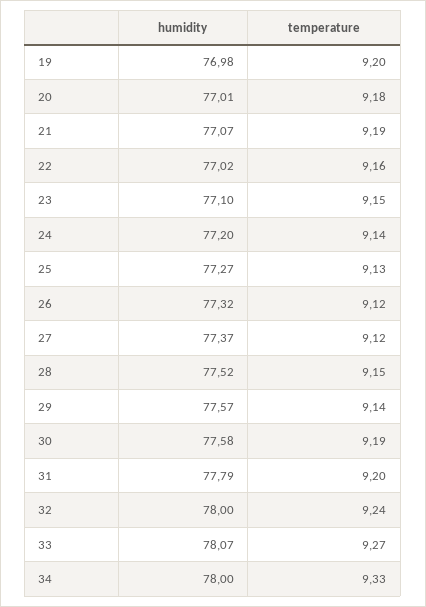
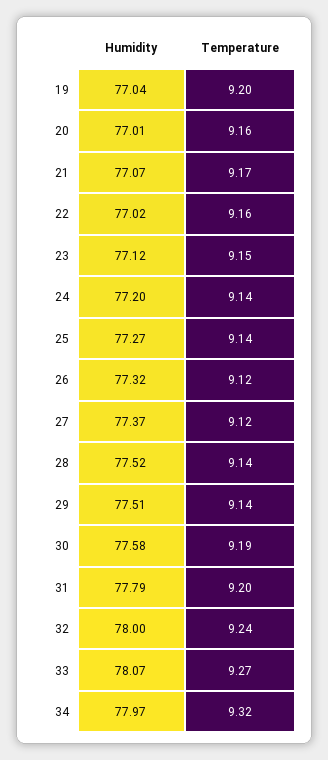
  {
    "humidity": {
-     "19": 76.98,
+     "19": 77.04,
      "20": 77.01,
      "21": 77.07,
      "22": 77.02,
-     "23": 77.1,
+     "23": 77.12,
      "24": 77.2,
      "25": 77.27,
      "26": 77.32,
      "27": 77.37,
      "28": 77.52,
-     "29": 77.57,
+     "29": 77.51,
      "30": 77.58,
      "31": 77.79,
      "32": 78,
      "33": 78.07,
-     "34": 78
+     "34": 77.97
    },
    "temperature": {
      "19": 9.2,
-     "20": 9.18,
+     "20": 9.16,
-     "21": 9.19,
+     "21": 9.17,
      "22": 9.16,
      "23": 9.15,
      "24": 9.14,
-     "25": 9.13,
+     "25": 9.14,
      "26": 9.12,
      "27": 9.12,
-     "28": 9.15,
+     "28": 9.14,
      "29": 9.14,
      "30": 9.19,
      "31": 9.2,
      "32": 9.24,
      "33": 9.27,
-     "34": 9.33
+     "34": 9.32
    }
  }

